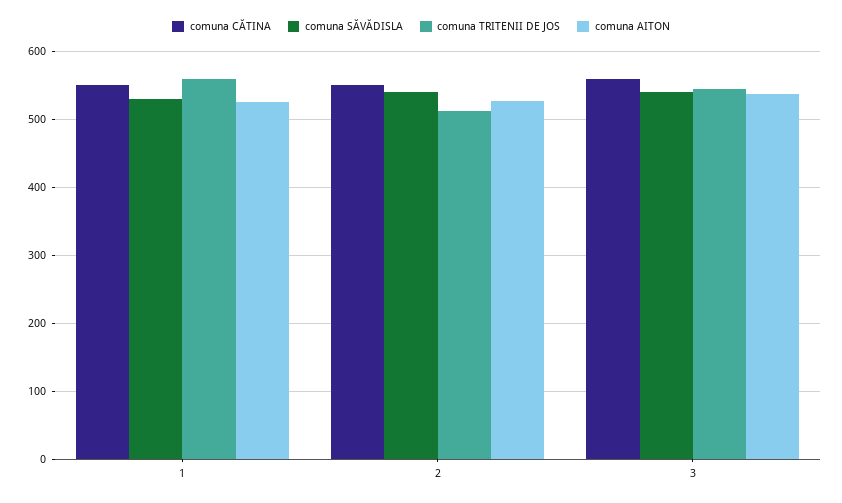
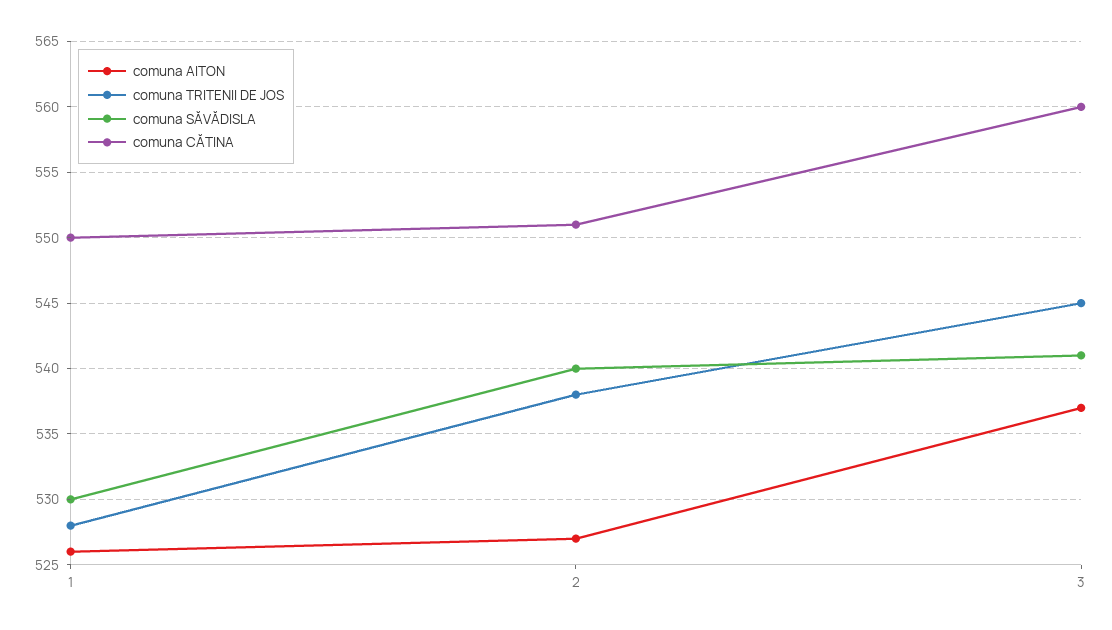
  {
    "comuna CĂTINA": {
      "1": 550,
      "2": 551,
      "3": 560
    },
    "comuna SĂVĂDISLA": {
      "1": 530,
      "2": 540,
      "3": 541
    },
    "comuna TRITENII DE JOS": {
-     "1": 560,
+     "1": 528,
-     "2": 510,
+     "2": 538,
      "3": 545
    },
    "comuna AITON": {
      "1": 526,
      "2": 527,
      "3": 537
    }
  }

